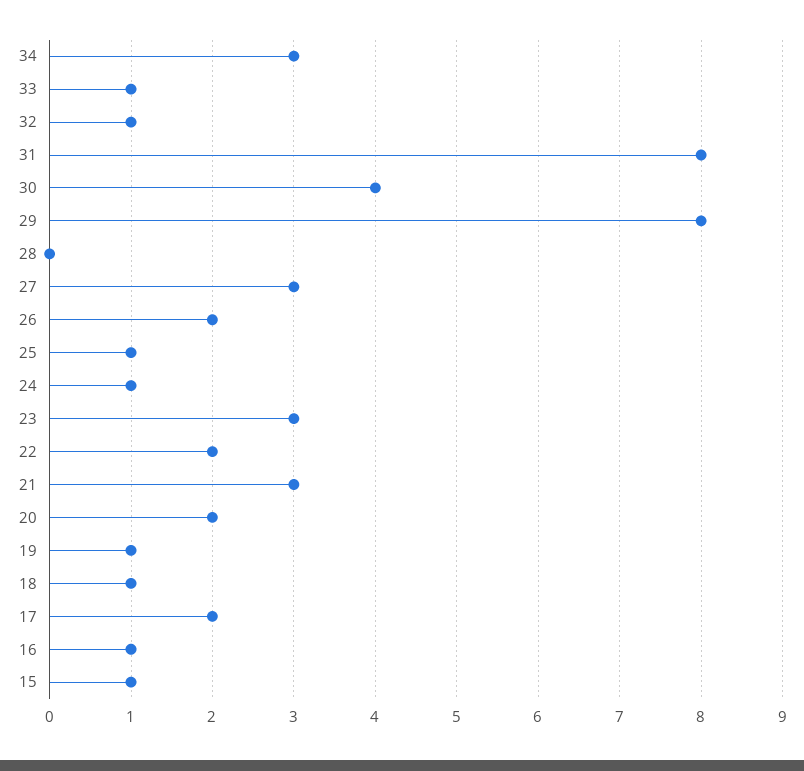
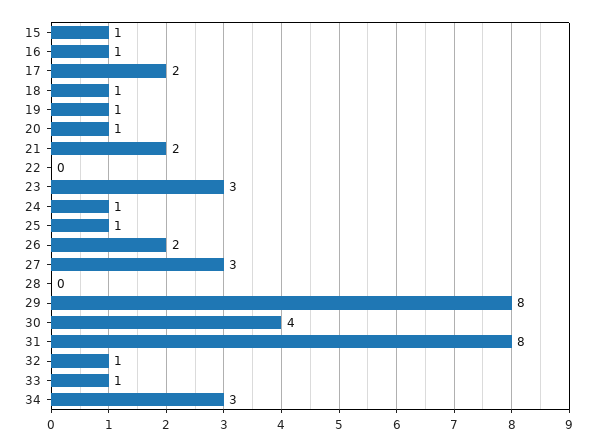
  {
    "34": 3,
    "33": 1,
    "32": 1,
    "31": 8,
    "30": 4,
    "29": 8,
    "28": 0,
    "27": 3,
    "26": 2,
    "25": 1,
    "24": 1,
    "23": 3,
-   "22": 2,
+   "22": 0,
-   "21": 3,
+   "21": 2,
-   "20": 2,
+   "20": 1,
    "19": 1,
    "18": 1,
    "17": 2,
    "16": 1,
    "15": 1
  }

